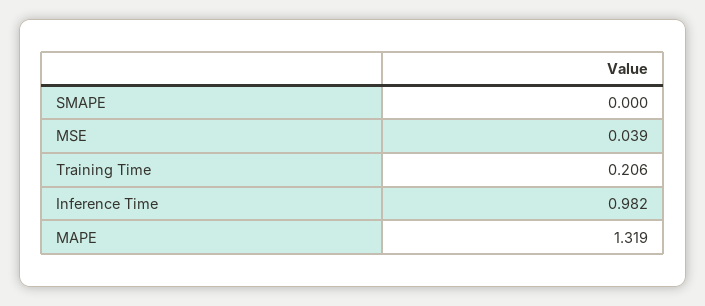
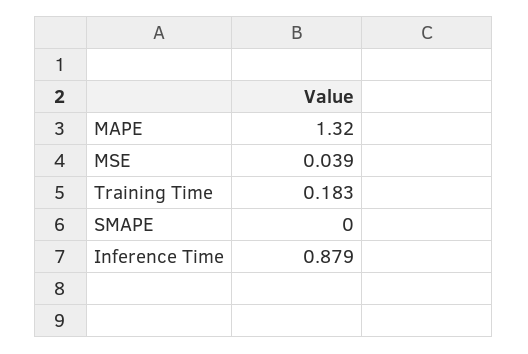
  {
    "SMAPE": 0,
    "MSE": 0.039,
-   "Training Time": 0.206,
+   "Training Time": 0.183,
-   "Inference Time": 0.982,
+   "Inference Time": 0.879,
-   "MAPE": 1.319
+   "MAPE": 1.32
  }

